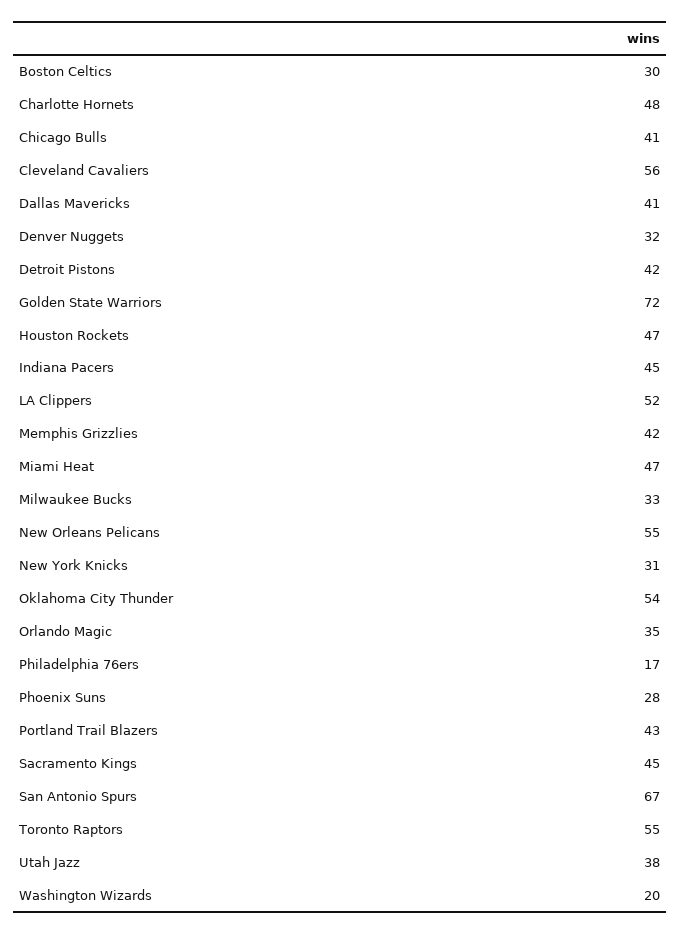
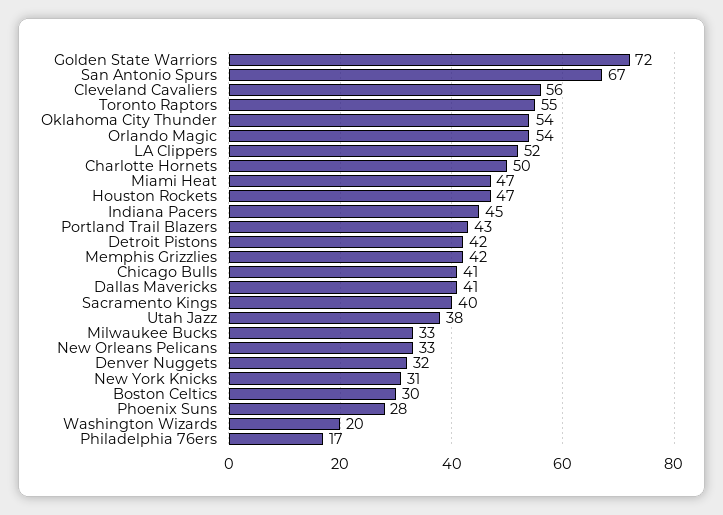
  {
    "Boston Celtics": 30,
-   "Charlotte Hornets": 48,
+   "Charlotte Hornets": 50,
    "Chicago Bulls": 41,
    "Cleveland Cavaliers": 56,
    "Dallas Mavericks": 41,
    "Denver Nuggets": 32,
    "Detroit Pistons": 42,
    "Golden State Warriors": 72,
    "Houston Rockets": 47,
    "Indiana Pacers": 45,
    "LA Clippers": 52,
    "Memphis Grizzlies": 42,
    "Miami Heat": 47,
    "Milwaukee Bucks": 33,
-   "New Orleans Pelicans": 55,
+   "New Orleans Pelicans": 33,
    "New York Knicks": 31,
    "Oklahoma City Thunder": 54,
-   "Orlando Magic": 35,
+   "Orlando Magic": 54,
    "Philadelphia 76ers": 17,
    "Phoenix Suns": 28,
    "Portland Trail Blazers": 43,
-   "Sacramento Kings": 45,
+   "Sacramento Kings": 40,
    "San Antonio Spurs": 67,
    "Toronto Raptors": 55,
    "Utah Jazz": 38,
    "Washington Wizards": 20
  }

